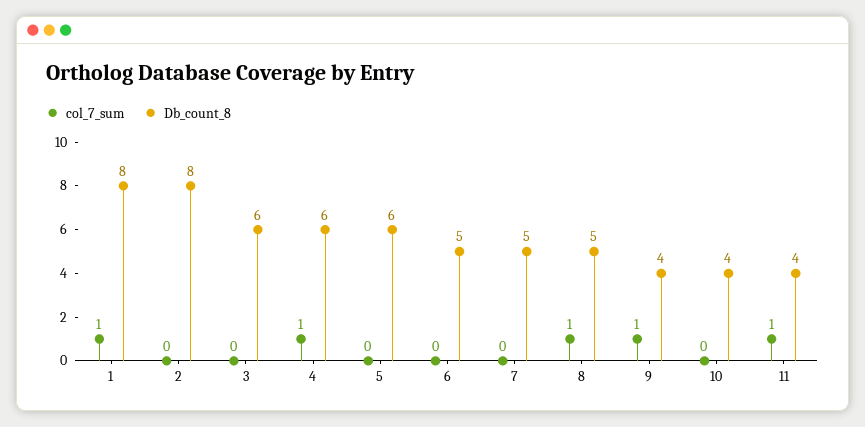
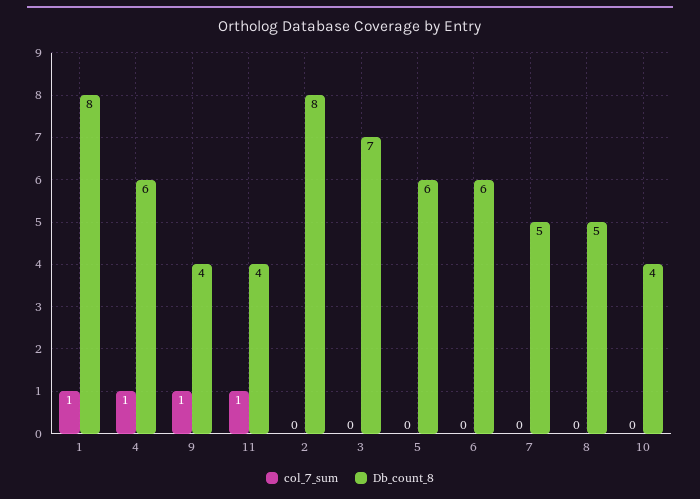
  {
    "col_7_sum": {
      "1": 1,
      "2": 0,
      "3": 0,
      "4": 1,
      "5": 0,
      "6": 0,
      "7": 0,
-     "8": 1,
+     "8": 0,
      "9": 1,
      "10": 0,
      "11": 1
    },
    "Db_count_8": {
      "1": 8,
      "2": 8,
-     "3": 6,
+     "3": 7,
      "4": 6,
      "5": 6,
-     "6": 5,
+     "6": 6,
      "7": 5,
      "8": 5,
      "9": 4,
      "10": 4,
      "11": 4
    }
  }

